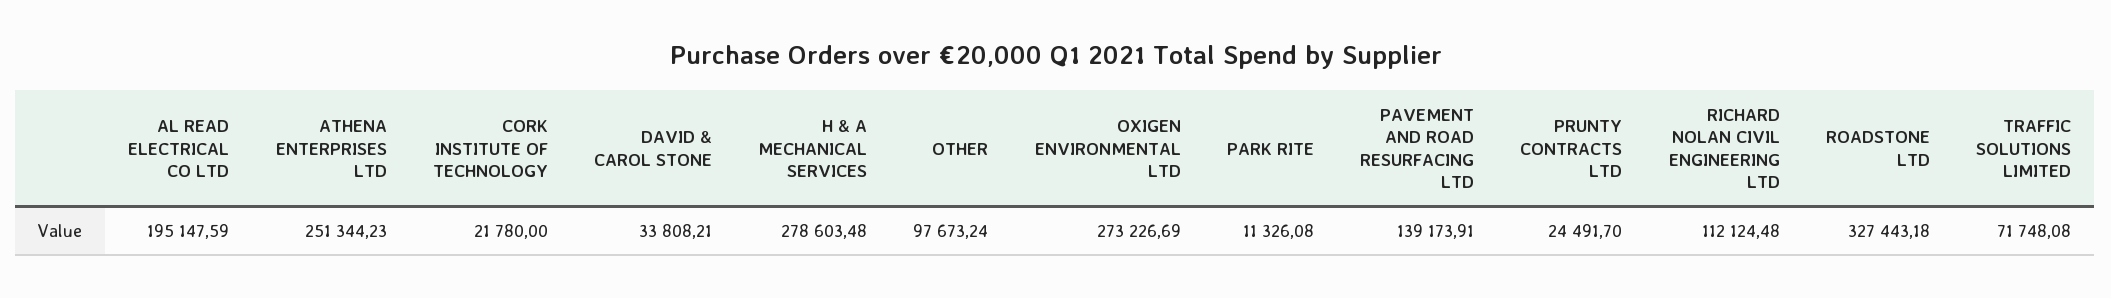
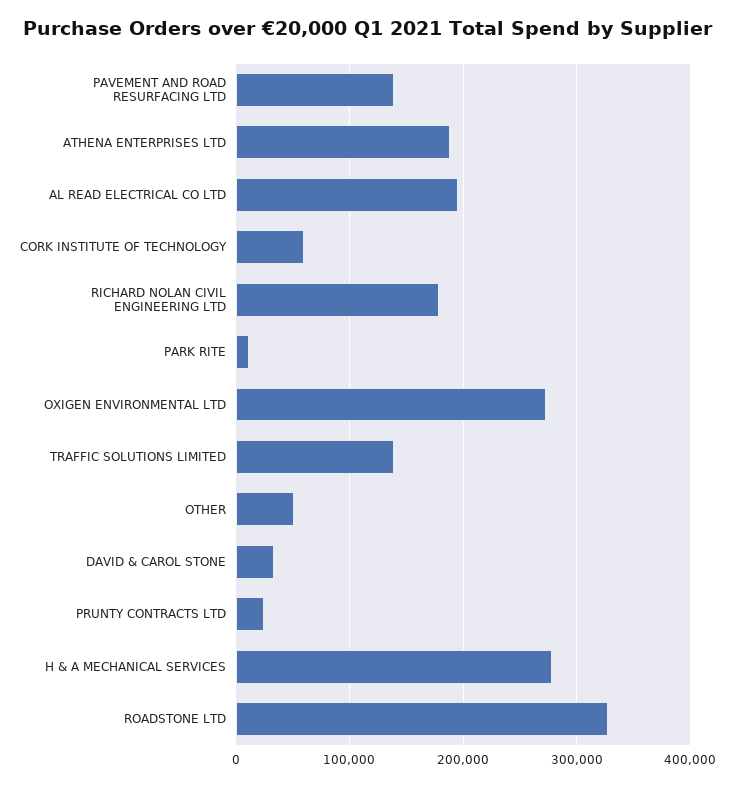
  {
    "AL READ ELECTRICAL CO LTD": 195147.59,
-   "ATHENA ENTERPRISES LTD": 251344.23,
+   "ATHENA ENTERPRISES LTD": 190000,
-   "CORK INSTITUTE OF TECHNOLOGY": 21780,
+   "CORK INSTITUTE OF TECHNOLOGY": 60000,
    "DAVID & CAROL STONE": 33808.21,
    "H & A MECHANICAL SERVICES": 278603.48,
-   "OTHER": 97673.24,
+   "OTHER": 50000,
    "OXIGEN ENVIRONMENTAL LTD": 273226.69,
    "PARK RITE": 11326.08,
    "PAVEMENT AND ROAD RESURFACING LTD": 139173.91,
    "PRUNTY CONTRACTS LTD": 24491.7,
-   "RICHARD NOLAN CIVIL ENGINEERING LTD": 112124.48,
+   "RICHARD NOLAN CIVIL ENGINEERING LTD": 180000,
    "ROADSTONE LTD": 327443.18,
-   "TRAFFIC SOLUTIONS LIMITED": 71748.08
+   "TRAFFIC SOLUTIONS LIMITED": 140000
  }

